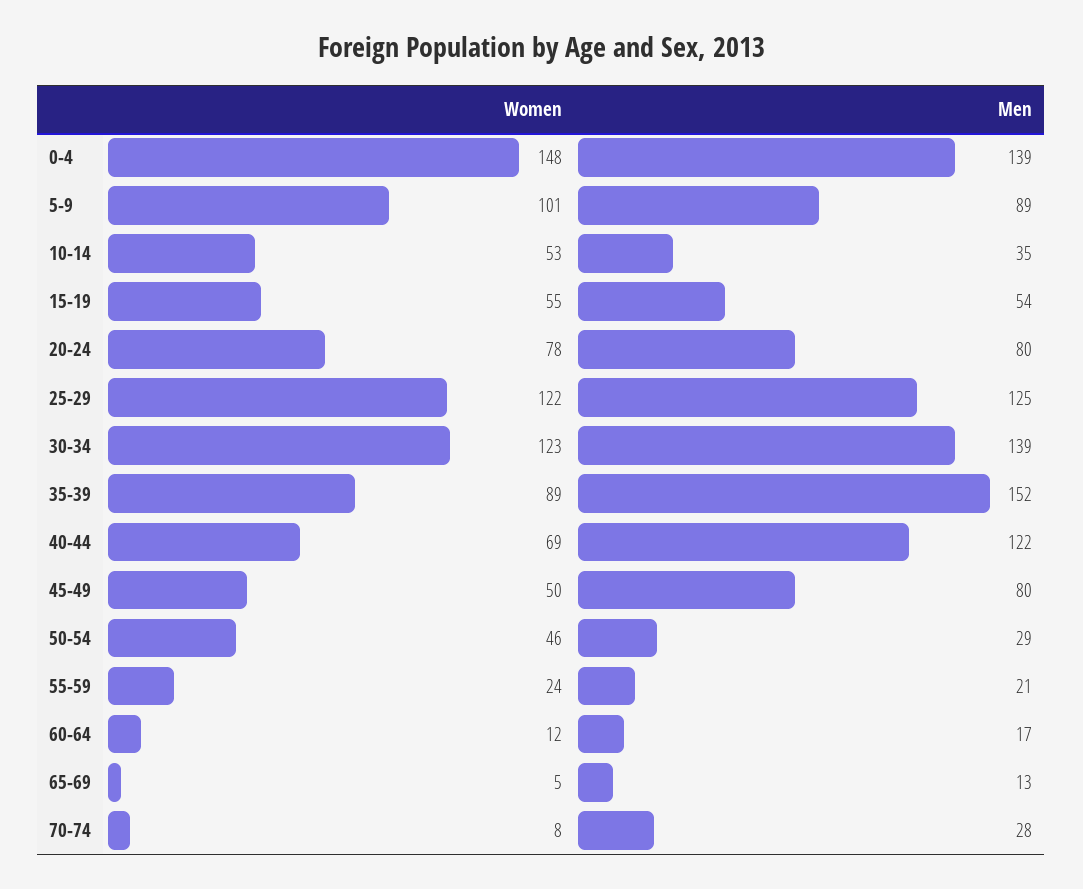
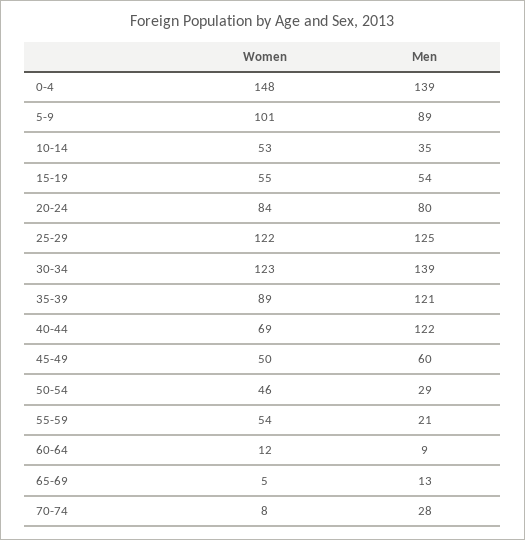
  {
    "Women": {
      "0-4": 148,
      "5-9": 101,
      "10-14": 53,
      "15-19": 55,
-     "20-24": 78,
+     "20-24": 84,
      "25-29": 122,
      "30-34": 123,
      "35-39": 89,
      "40-44": 69,
      "45-49": 50,
      "50-54": 46,
-     "55-59": 24,
+     "55-59": 54,
      "60-64": 12,
      "65-69": 5,
      "70-74": 8
    },
    "Men": {
      "0-4": 139,
      "5-9": 89,
      "10-14": 35,
      "15-19": 54,
      "20-24": 80,
      "25-29": 125,
      "30-34": 139,
-     "35-39": 152,
+     "35-39": 121,
      "40-44": 122,
-     "45-49": 80,
+     "45-49": 60,
      "50-54": 29,
      "55-59": 21,
-     "60-64": 17,
+     "60-64": 9,
      "65-69": 13,
      "70-74": 28
    }
  }

